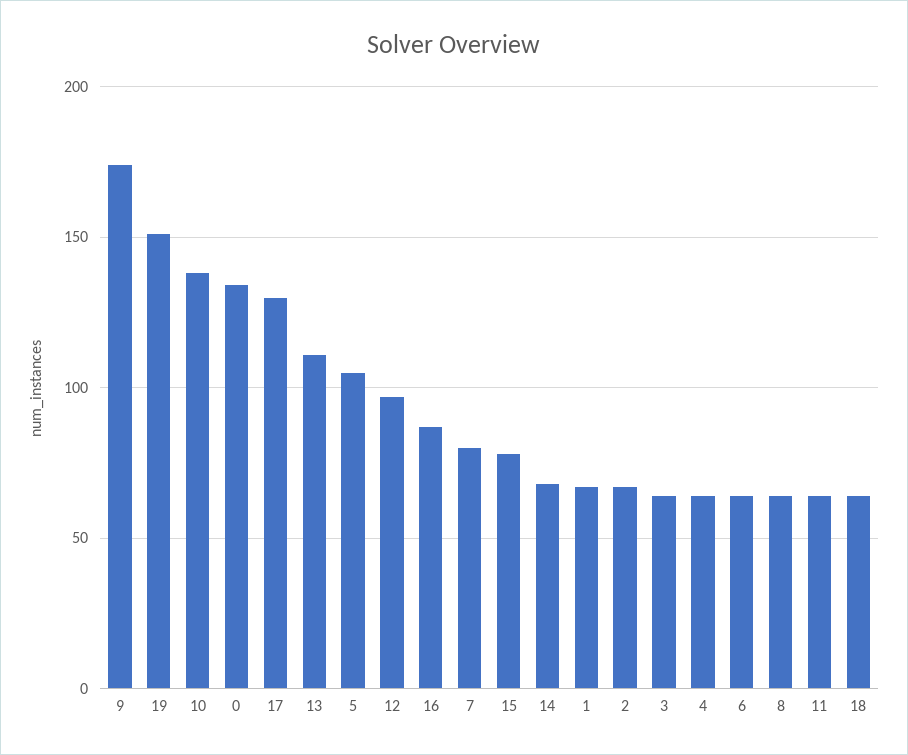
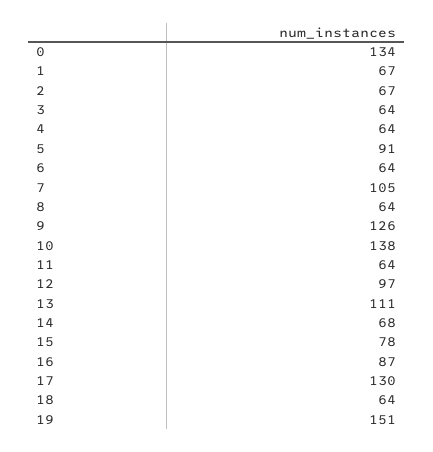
  {
-   "9": 175,
+   "9": 126,
    "19": 151,
    "10": 138,
    "0": 134,
    "17": 130,
    "13": 111,
-   "5": 105,
+   "5": 91,
    "12": 97,
    "16": 87,
-   "7": 80,
+   "7": 105,
    "15": 78,
    "14": 68,
    "1": 67,
    "2": 67,
    "3": 64,
    "4": 64,
    "6": 64,
    "8": 64,
    "11": 64,
    "18": 64
  }

